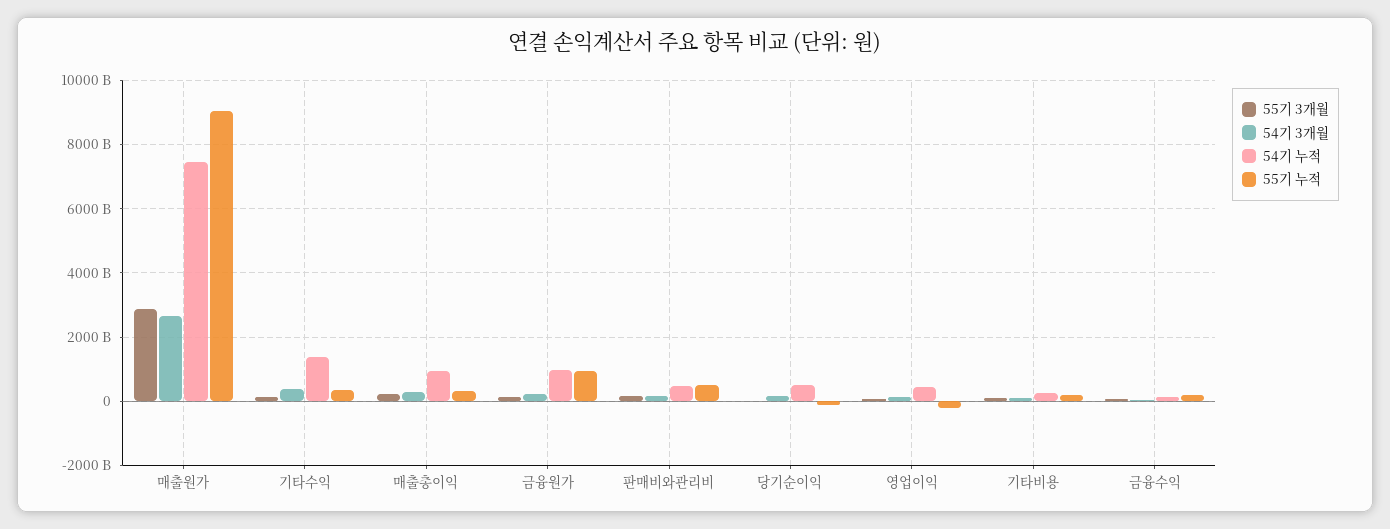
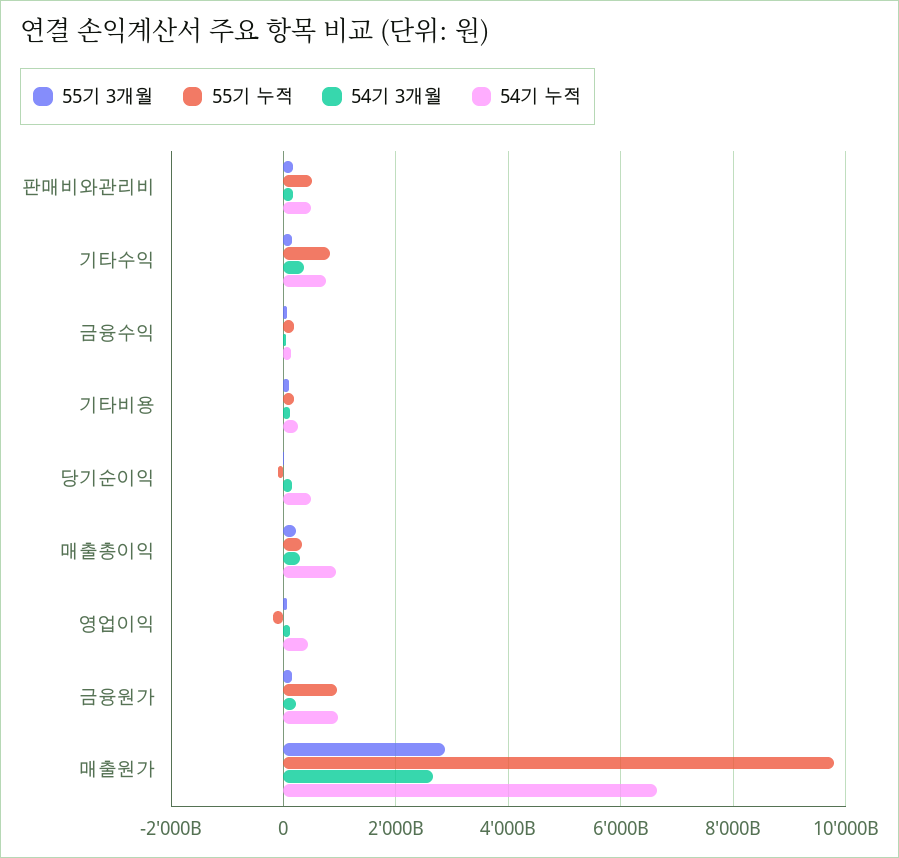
  {
    "55기 3개월": {
      "매출원가": 2800000000000,
      "기타수익": 200000000000,
      "매출총이익": 200000000000,
      "금융원가": 200000000000,
      "판매비와관리비": 200000000000,
      "당기순이익": 0,
      "영업이익": 0,
      "기타비용": 0,
      "금융수익": 0
    },
    "54기 3개월": {
      "매출원가": 2600000000000,
      "기타수익": 400000000000,
      "매출총이익": 200000000000,
      "금융원가": 200000000000,
      "판매비와관리비": 200000000000,
      "당기순이익": 200000000000,
      "영업이익": 200000000000,
      "기타비용": 200000000000,
      "금융수익": 0
    },
    "54기 누적": {
-     "매출원가": 7400000000000,
+     "매출원가": 6600000000000,
-     "기타수익": 1400000000000,
+     "기타수익": 800000000000,
      "매출총이익": 1000000000000,
      "금융원가": 1000000000000,
      "판매비와관리비": 400000000000,
      "당기순이익": 400000000000,
      "영업이익": 400000000000,
      "기타비용": 200000000000,
      "금융수익": 200000000000
    },
    "55기 누적": {
-     "매출원가": 9000000000000,
+     "매출원가": 9800000000000,
-     "기타수익": 400000000000,
+     "기타수익": 800000000000,
      "매출총이익": 400000000000,
      "금융원가": 1000000000000,
      "판매비와관리비": 600000000000,
      "당기순이익": -200000000000,
      "영업이익": -200000000000,
      "기타비용": 200000000000,
      "금융수익": 200000000000
    }
  }

